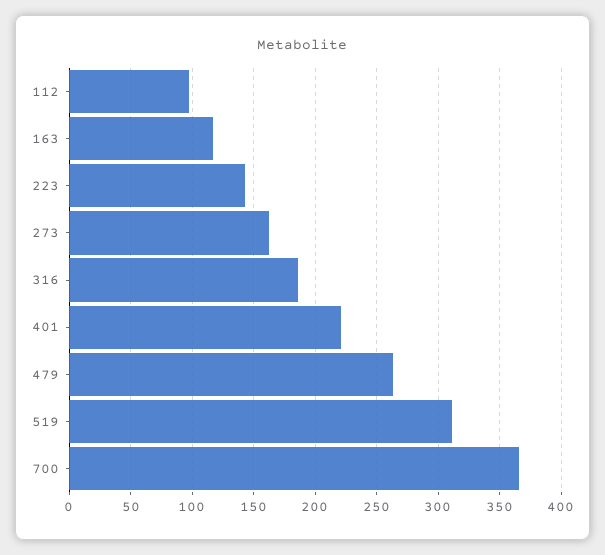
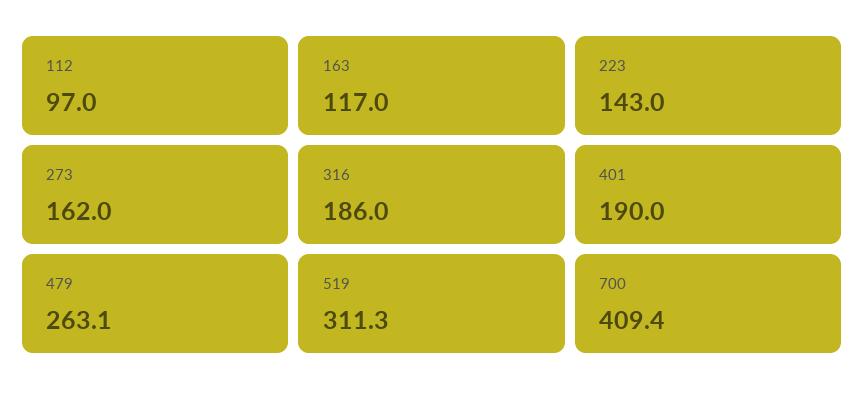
  {
    "112": 97,
    "163": 117,
    "223": 143,
    "273": 162,
    "316": 186,
-   "401": 220,
+   "401": 190,
    "479": 263.1,
    "519": 311.3,
-   "700": 365
+   "700": 409.4
  }

